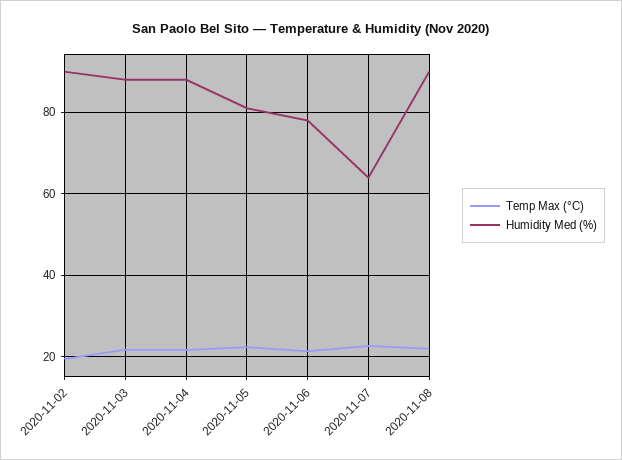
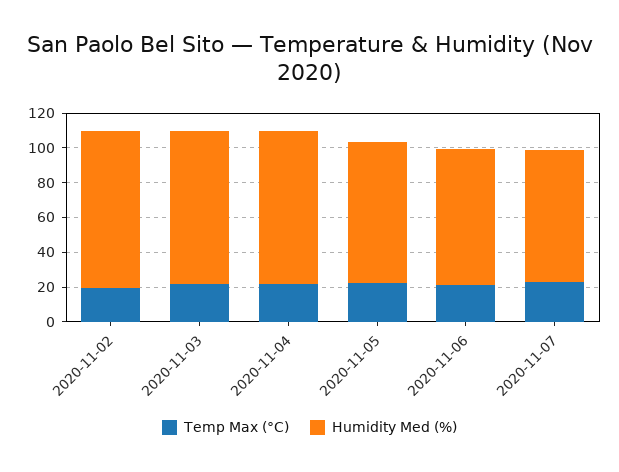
  {
    "Temp Max (°C)": {
      "2020-11-02": 20,
      "2020-11-03": 22,
      "2020-11-04": 22,
      "2020-11-05": 22,
      "2020-11-06": 22,
-     "2020-11-07": 22,
+     "2020-11-07": 22
-     "2020-11-08": 22
    },
    "Humidity Med (%)": {
      "2020-11-02": 90,
      "2020-11-03": 88,
      "2020-11-04": 88,
      "2020-11-05": 82,
      "2020-11-06": 78,
-     "2020-11-07": 64,
+     "2020-11-07": 75
-     "2020-11-08": 90
    }
  }

